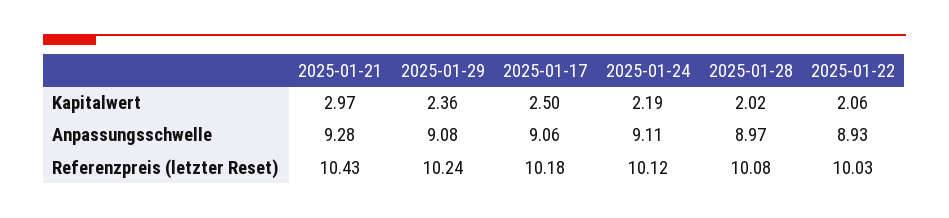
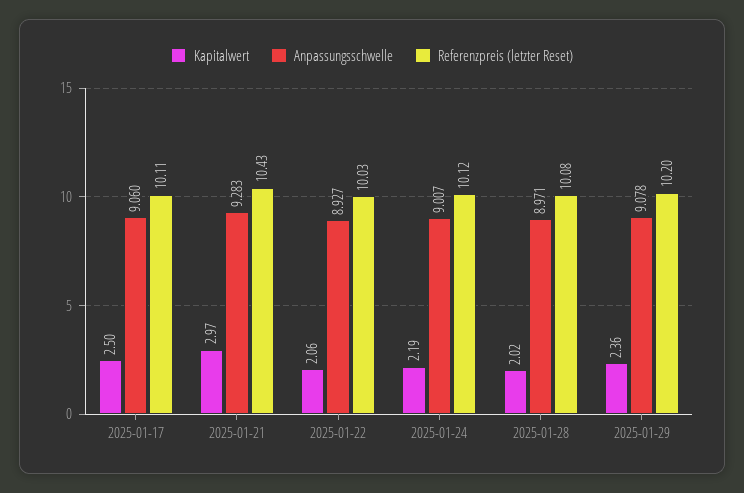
  {
    "Kapitalwert": {
      "2025-01-21": 2.97,
      "2025-01-29": 2.36,
      "2025-01-17": 2.5,
      "2025-01-24": 2.19,
      "2025-01-28": 2.02,
      "2025-01-22": 2.06
    },
    "Anpassungsschwelle": {
      "2025-01-21": 9.283,
      "2025-01-29": 9.078,
      "2025-01-17": 9.06,
-     "2025-01-24": 9.11,
+     "2025-01-24": 9.007,
      "2025-01-28": 8.971,
      "2025-01-22": 8.927
    },
    "Referenzpreis (letzter Reset)": {
      "2025-01-21": 10.43,
-     "2025-01-29": 10.24,
+     "2025-01-29": 10.2,
-     "2025-01-17": 10.18,
+     "2025-01-17": 10.11,
      "2025-01-24": 10.12,
      "2025-01-28": 10.08,
      "2025-01-22": 10.03
    }
  }

